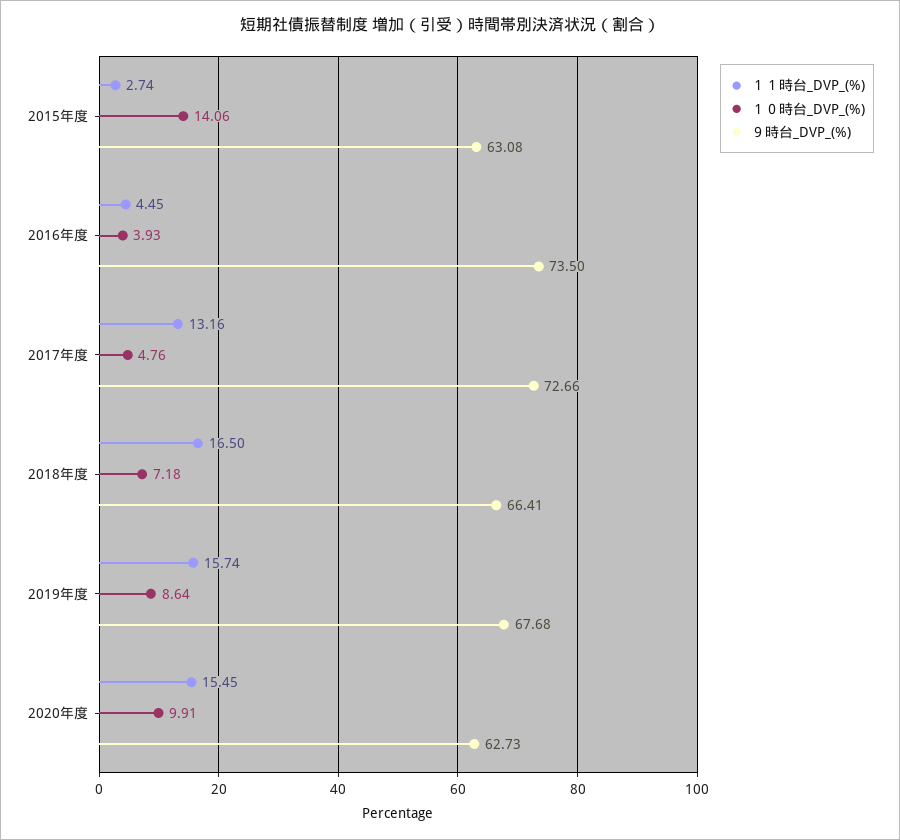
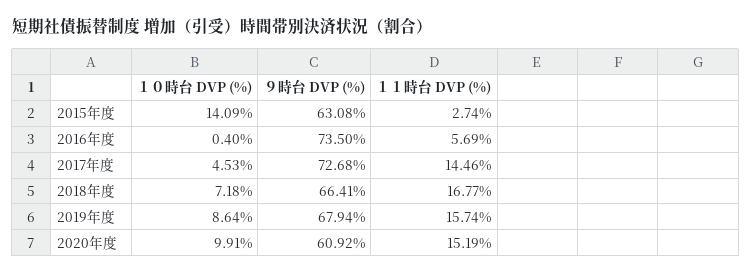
  {
    "１１時台_DVP_(%)": {
      "2015年度": 2.74,
-     "2016年度": 4.45,
+     "2016年度": 5.69,
-     "2017年度": 13.16,
+     "2017年度": 14.46,
-     "2018年度": 16.5,
+     "2018年度": 16.77,
      "2019年度": 15.74,
-     "2020年度": 15.45
+     "2020年度": 15.19
    },
    "１０時台_DVP_(%)": {
-     "2015年度": 14.06,
+     "2015年度": 14.09,
-     "2016年度": 3.93,
+     "2016年度": 0.4,
-     "2017年度": 4.76,
+     "2017年度": 4.53,
      "2018年度": 7.18,
      "2019年度": 8.64,
      "2020年度": 9.91
    },
    "９時台_DVP_(%)": {
      "2015年度": 63.08,
      "2016年度": 73.5,
-     "2017年度": 72.66,
+     "2017年度": 72.68,
      "2018年度": 66.41,
-     "2019年度": 67.68,
+     "2019年度": 67.94,
-     "2020年度": 62.73
+     "2020年度": 60.92
    }
  }

